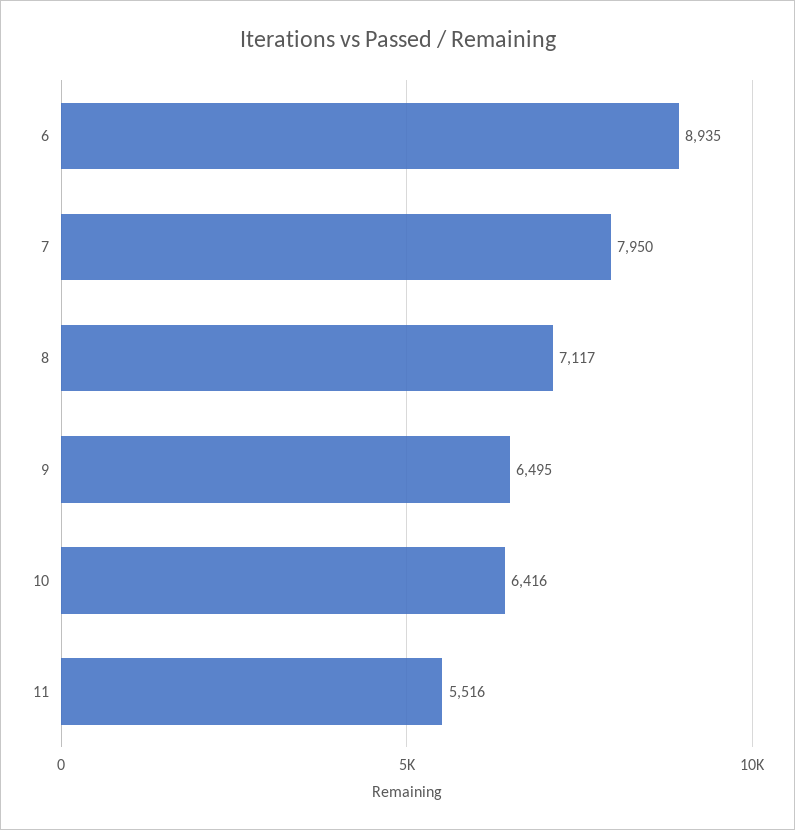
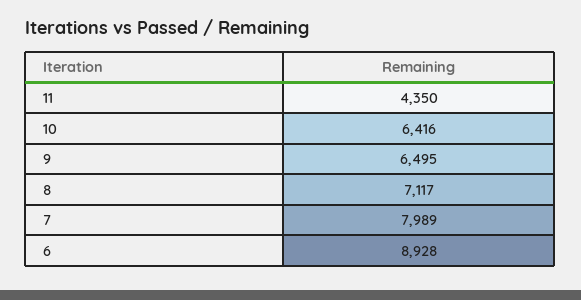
  {
-   "6": 8935,
+   "6": 8928,
-   "7": 7950,
+   "7": 7989,
    "8": 7117,
    "9": 6495,
    "10": 6416,
-   "11": 5516
+   "11": 4350
  }

